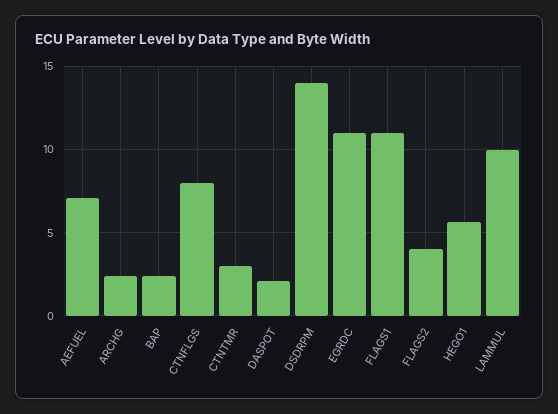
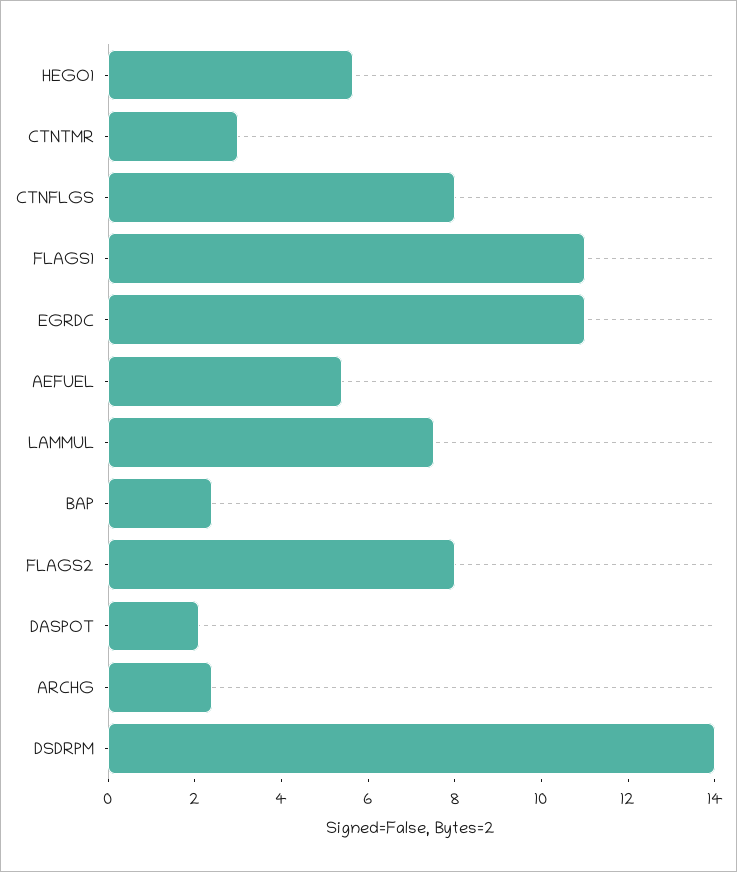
  {
-   "AEFUEL": 7,
+   "AEFUEL": 5.5,
    "ARCHG": 2.5,
    "BAP": 2.5,
    "CTNFLGS": 8,
    "CTNTMR": 3,
    "DASPOT": 2,
    "DSDRPM": 14,
    "EGRDC": 11,
    "FLAGS1": 11,
-   "FLAGS2": 4,
+   "FLAGS2": 8,
    "HEGO1": 5.5,
-   "LAMMUL": 10
+   "LAMMUL": 7.5
  }

